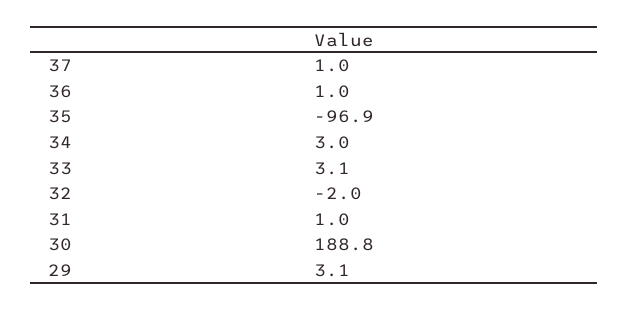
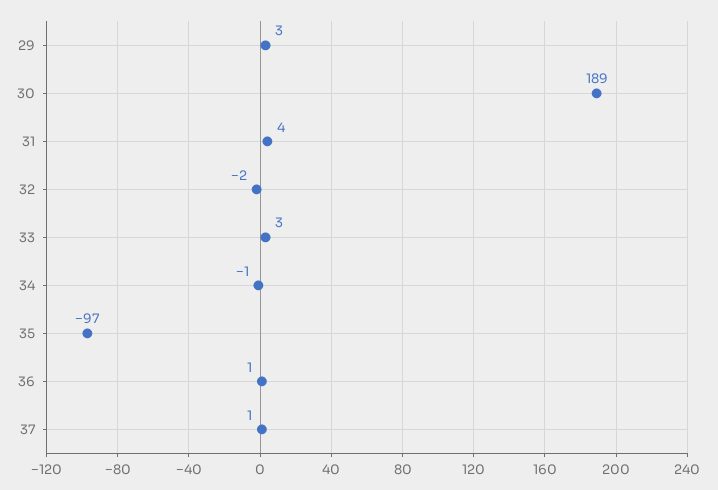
  {
    "37": 1,
    "36": 1,
    "35": -96.9,
-   "34": 3,
+   "34": -1,
    "33": 3.1,
    "32": -2,
-   "31": 1,
+   "31": 4,
    "30": 188.8,
    "29": 3.1
  }

